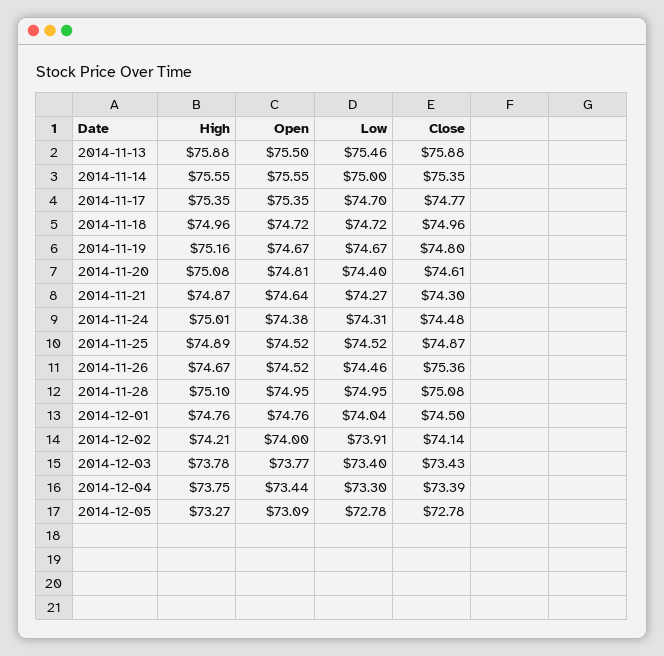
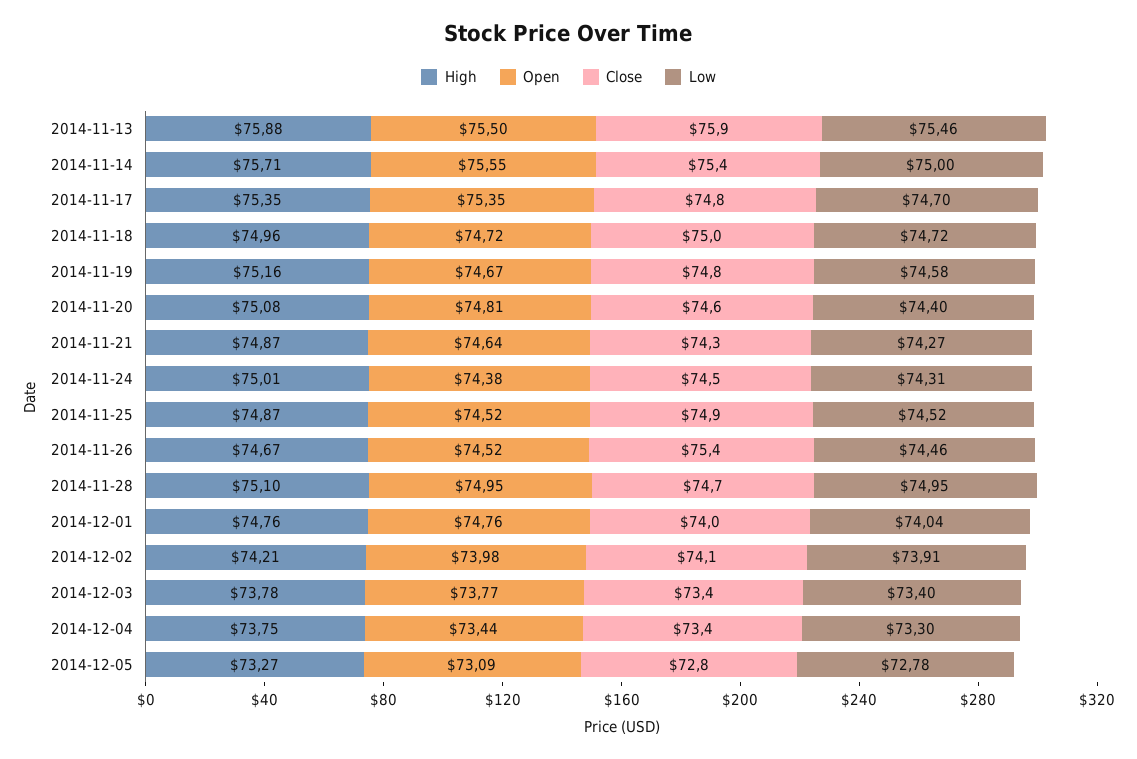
  {
    "High": {
      "2014-11-13": 75.88,
-     "2014-11-14": 75.55,
+     "2014-11-14": 75.71,
      "2014-11-17": 75.35,
      "2014-11-18": 74.96,
      "2014-11-19": 75.16,
      "2014-11-20": 75.08,
      "2014-11-21": 74.87,
      "2014-11-24": 75.01,
-     "2014-11-25": 74.89,
+     "2014-11-25": 74.87,
      "2014-11-26": 74.67,
      "2014-11-28": 75.1,
      "2014-12-01": 74.76,
      "2014-12-02": 74.21,
      "2014-12-03": 73.78,
      "2014-12-04": 73.75,
      "2014-12-05": 73.27
    },
    "Open": {
      "2014-11-13": 75.5,
      "2014-11-14": 75.55,
      "2014-11-17": 75.35,
      "2014-11-18": 74.72,
      "2014-11-19": 74.67,
      "2014-11-20": 74.81,
      "2014-11-21": 74.64,
      "2014-11-24": 74.38,
      "2014-11-25": 74.52,
      "2014-11-26": 74.52,
      "2014-11-28": 74.95,
      "2014-12-01": 74.76,
-     "2014-12-02": 74,
+     "2014-12-02": 73.98,
      "2014-12-03": 73.77,
      "2014-12-04": 73.44,
      "2014-12-05": 73.09
    },
    "Low": {
      "2014-11-13": 75.46,
      "2014-11-14": 75,
      "2014-11-17": 74.7,
      "2014-11-18": 74.72,
-     "2014-11-19": 74.67,
+     "2014-11-19": 74.58,
      "2014-11-20": 74.4,
      "2014-11-21": 74.27,
      "2014-11-24": 74.31,
      "2014-11-25": 74.52,
      "2014-11-26": 74.46,
      "2014-11-28": 74.95,
      "2014-12-01": 74.04,
      "2014-12-02": 73.91,
      "2014-12-03": 73.4,
      "2014-12-04": 73.3,
      "2014-12-05": 72.78
    },
    "Close": {
      "2014-11-13": 75.88,
      "2014-11-14": 75.35,
      "2014-11-17": 74.77,
      "2014-11-18": 74.96,
      "2014-11-19": 74.8,
      "2014-11-20": 74.61,
      "2014-11-21": 74.3,
      "2014-11-24": 74.48,
      "2014-11-25": 74.87,
      "2014-11-26": 75.36,
-     "2014-11-28": 75.08,
+     "2014-11-28": 74.7,
-     "2014-12-01": 74.5,
+     "2014-12-01": 74,
      "2014-12-02": 74.14,
      "2014-12-03": 73.43,
      "2014-12-04": 73.39,
      "2014-12-05": 72.78
    }
  }

